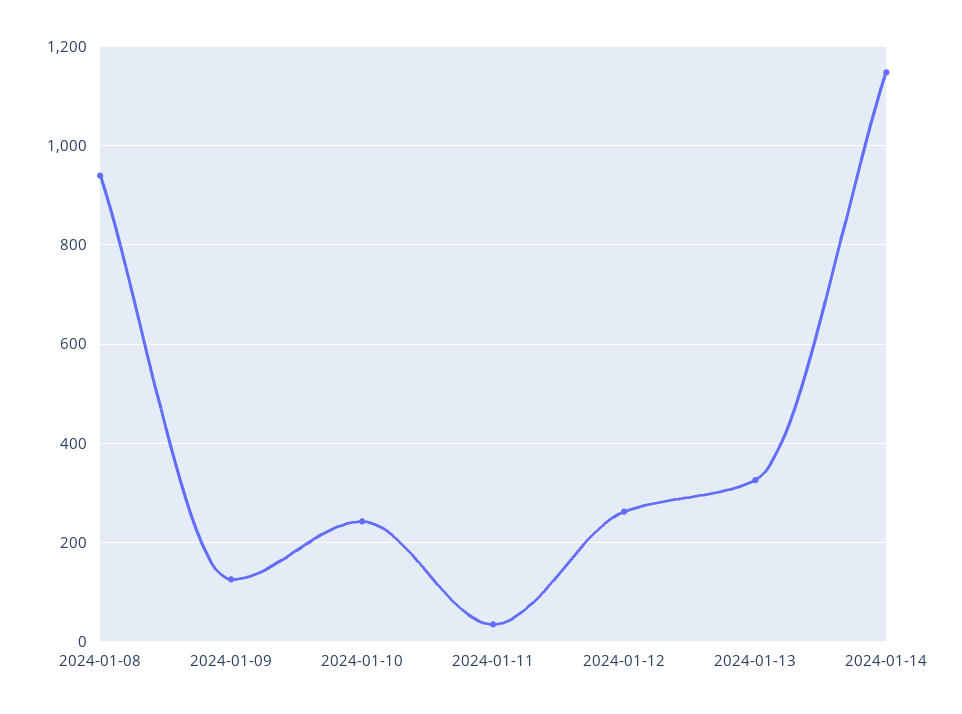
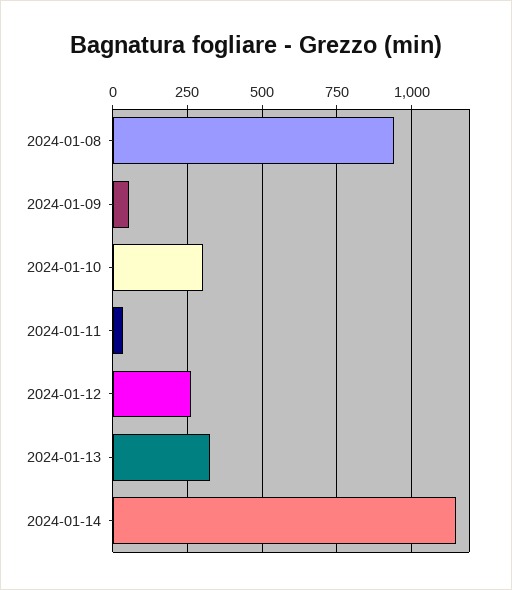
  {
    "2024-01-08": 940,
-   "2024-01-09": 120,
+   "2024-01-09": 50,
-   "2024-01-10": 240,
+   "2024-01-10": 300,
    "2024-01-11": 40,
    "2024-01-12": 260,
    "2024-01-13": 320,
    "2024-01-14": 1140
  }

